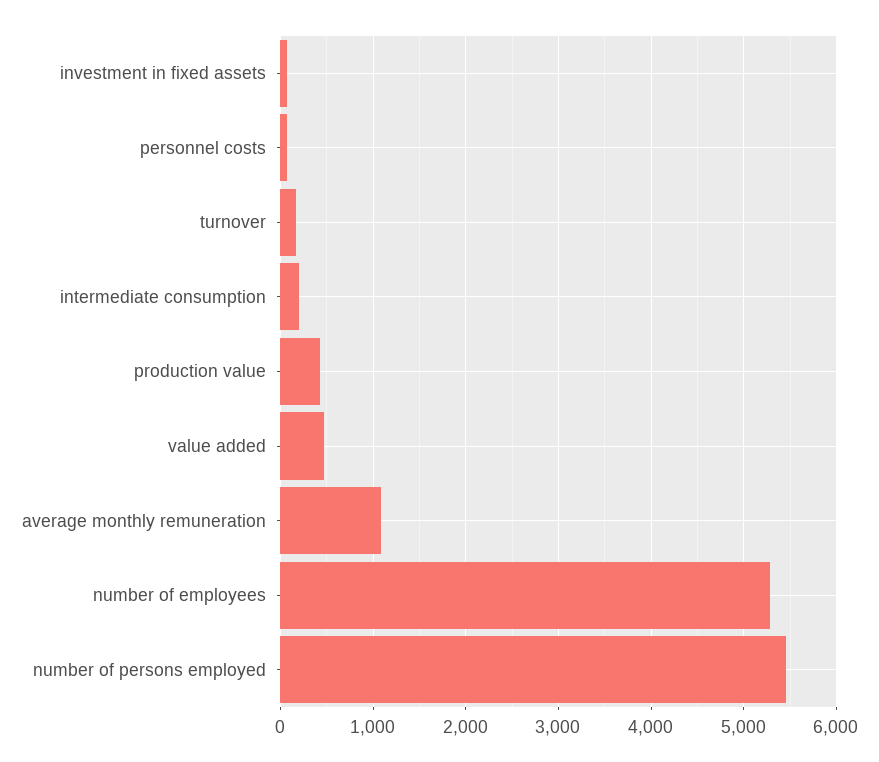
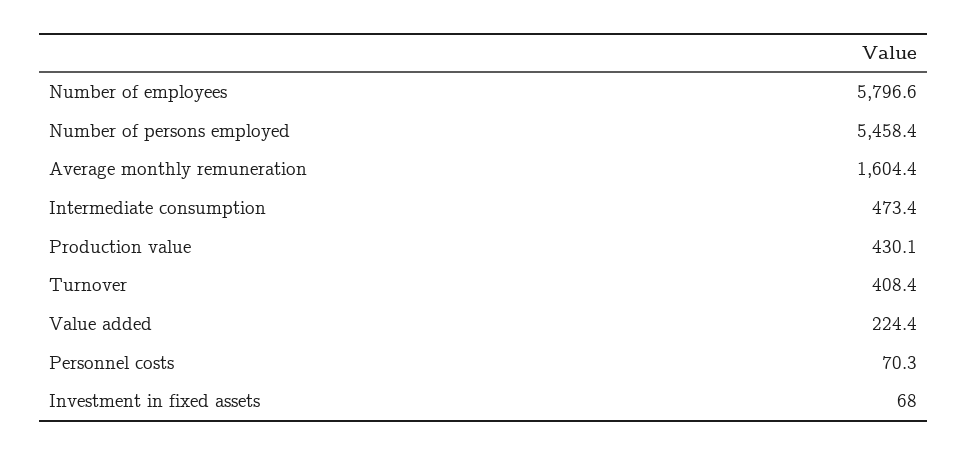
  {
    "investment in fixed assets": 68,
    "personnel costs": 70.3,
-   "turnover": 200,
+   "turnover": 408.4,
-   "intermediate consumption": 200,
+   "intermediate consumption": 473.4,
    "production value": 430.1,
-   "value added": 500,
+   "value added": 224.4,
-   "average monthly remuneration": 1100,
+   "average monthly remuneration": 1604.4,
-   "number of employees": 5300,
+   "number of employees": 5796.6,
    "number of persons employed": 5458.4
  }

